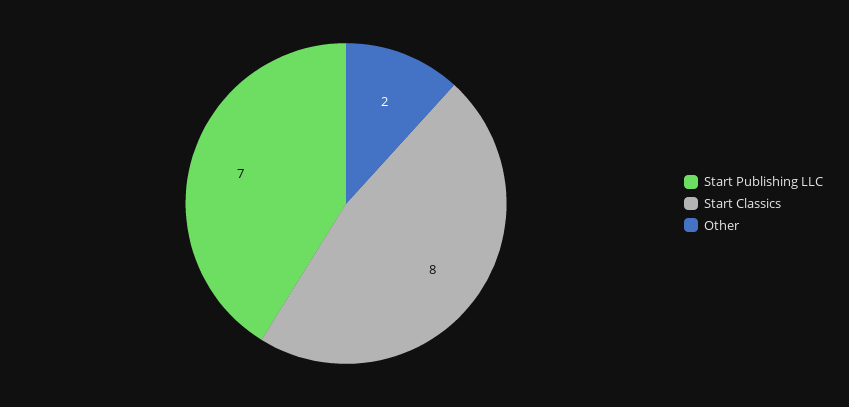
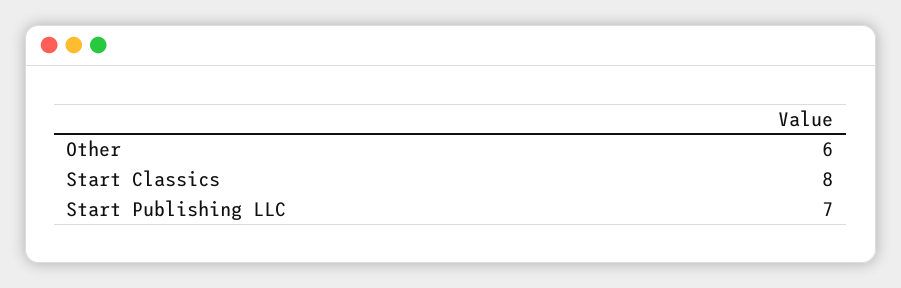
  {
    "Start Publishing LLC": 7,
    "Start Classics": 8,
-   "Other": 2
+   "Other": 6
  }

